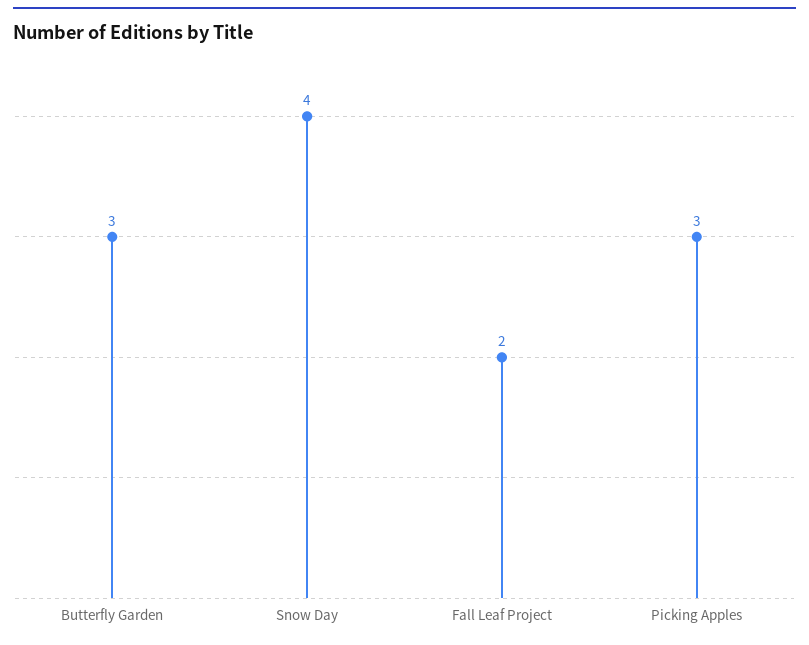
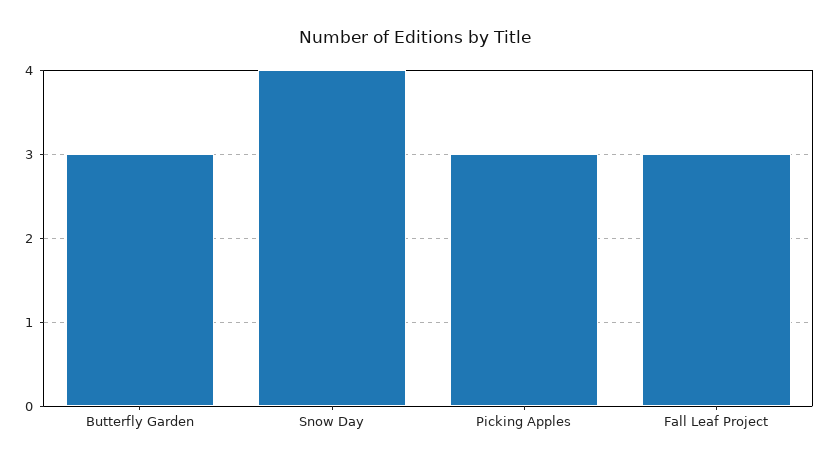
  {
    "Butterfly Garden": 3,
    "Snow Day": 4,
-   "Fall Leaf Project": 2,
+   "Fall Leaf Project": 3,
    "Picking Apples": 3
  }

